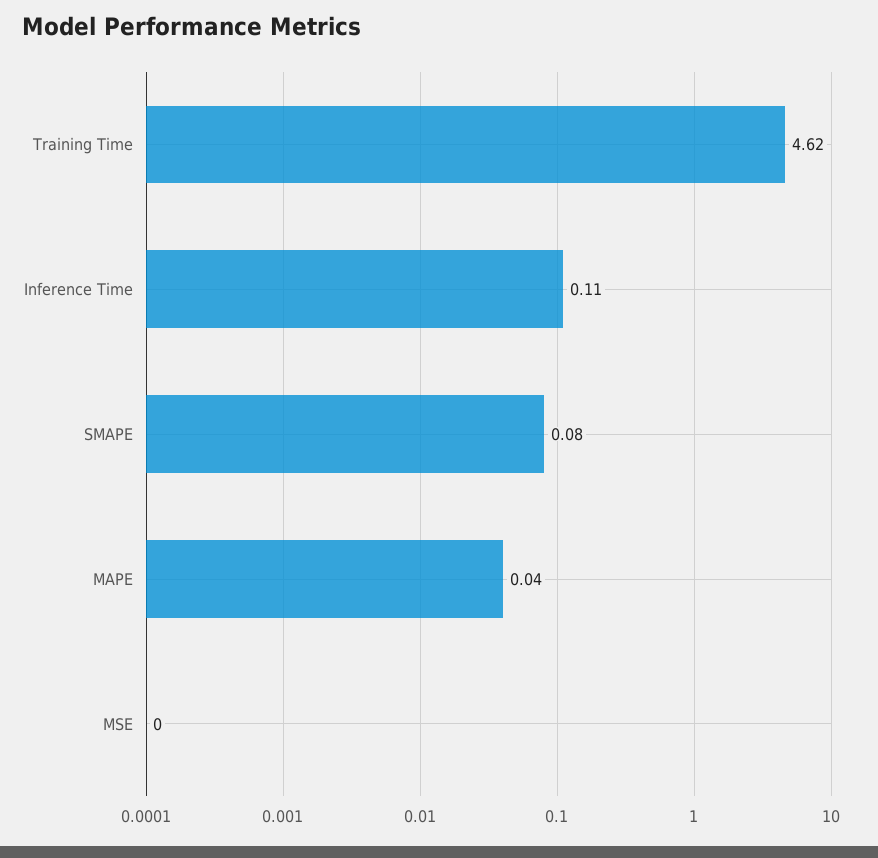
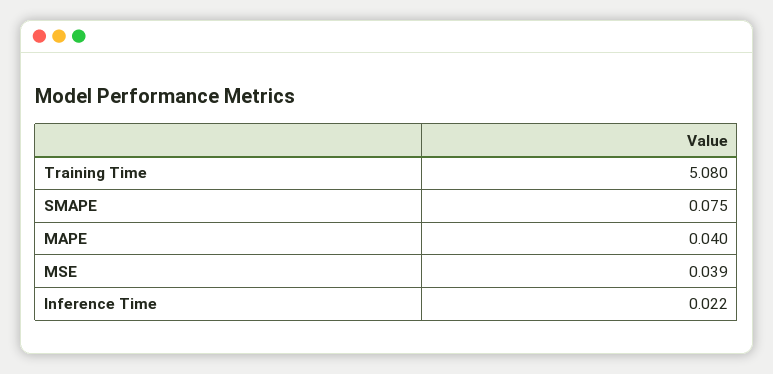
  {
-   "Training Time": 4.62,
+   "Training Time": 5.08,
-   "Inference Time": 0.11,
+   "Inference Time": 0.022,
    "SMAPE": 0.075,
    "MAPE": 0.04,
-   "MSE": 0
+   "MSE": 0.039
  }

